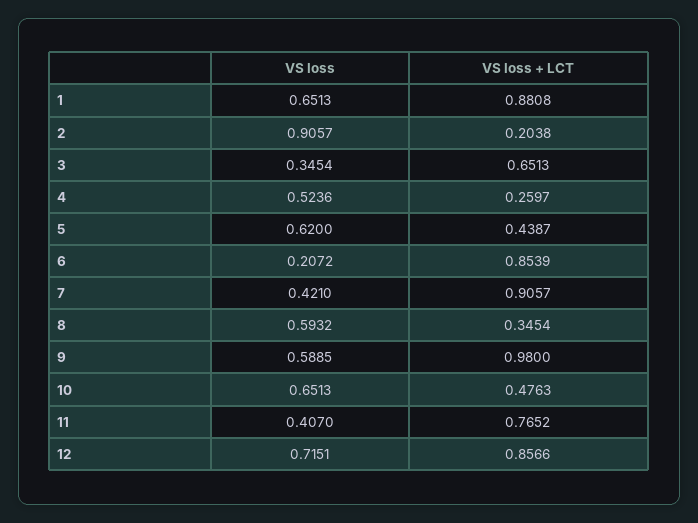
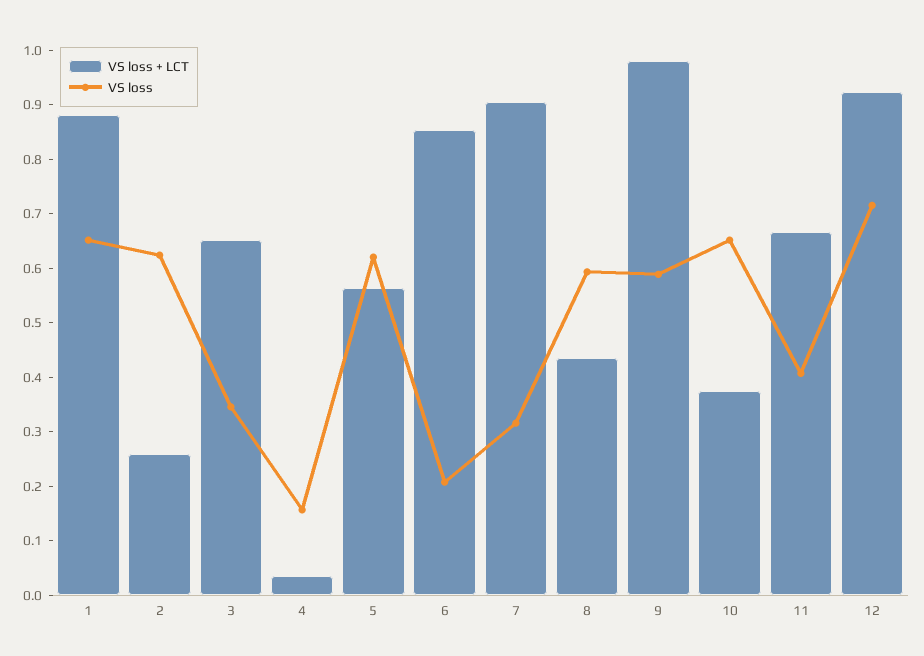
  {
    "VS loss": {
      "1": 0.6513,
-     "2": 0.9057,
+     "2": 0.62,
      "3": 0.3454,
-     "4": 0.5236,
+     "4": 0.16,
      "5": 0.62,
      "6": 0.2072,
-     "7": 0.421,
+     "7": 0.32,
      "8": 0.5932,
      "9": 0.5885,
      "10": 0.6513,
      "11": 0.407,
      "12": 0.7151
    },
    "VS loss + LCT": {
      "1": 0.8808,
-     "2": 0.2038,
+     "2": 0.26,
      "3": 0.6513,
-     "4": 0.2597,
+     "4": 0.04,
-     "5": 0.4387,
+     "5": 0.56,
      "6": 0.8539,
      "7": 0.9057,
-     "8": 0.3454,
+     "8": 0.44,
      "9": 0.98,
-     "10": 0.4763,
+     "10": 0.38,
-     "11": 0.7652,
+     "11": 0.66,
-     "12": 0.8566
+     "12": 0.92
    }
  }

